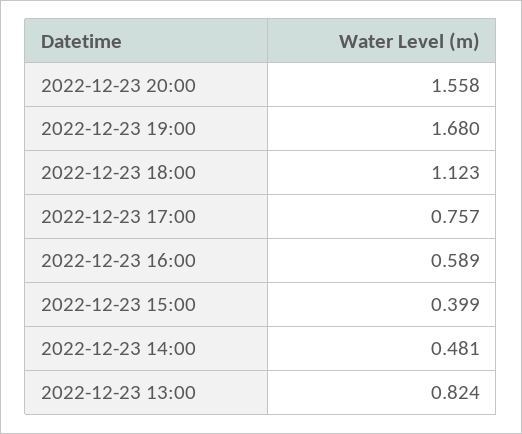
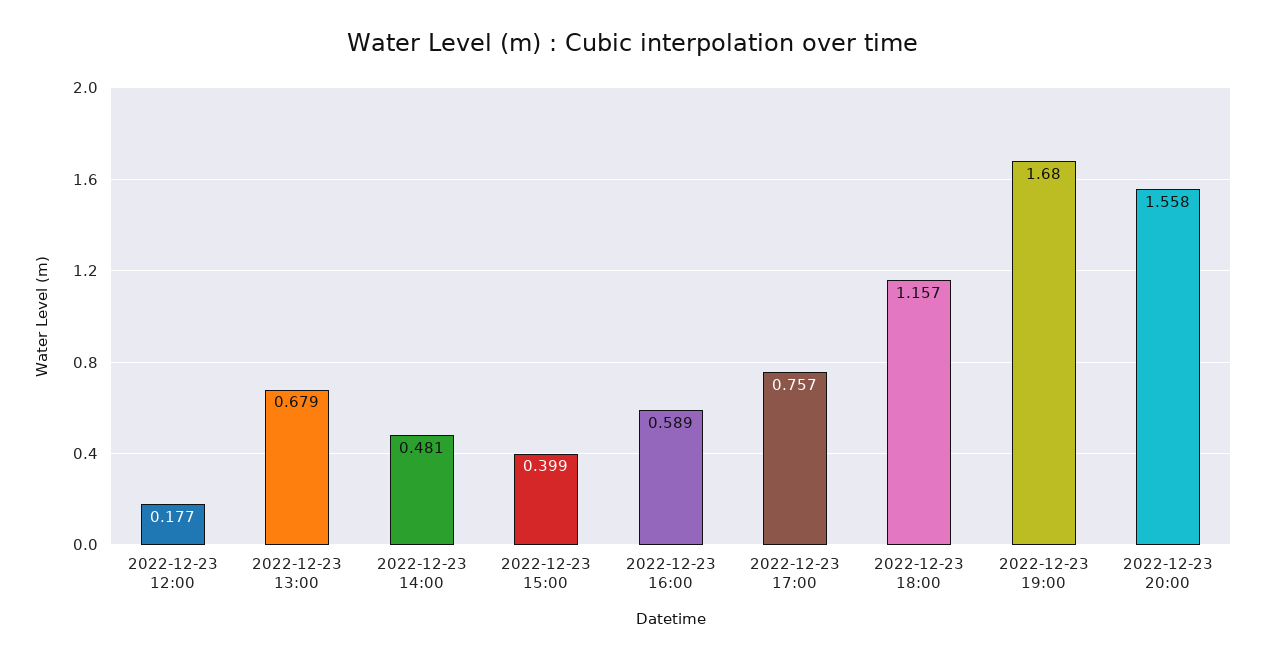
  {
    "2022-12-23 20:00": 1.558,
    "2022-12-23 19:00": 1.68,
-   "2022-12-23 18:00": 1.123,
+   "2022-12-23 18:00": 1.157,
    "2022-12-23 17:00": 0.757,
    "2022-12-23 16:00": 0.589,
    "2022-12-23 15:00": 0.399,
    "2022-12-23 14:00": 0.481,
-   "2022-12-23 13:00": 0.824
+   "2022-12-23 13:00": 0.679,
+   "2022-12-23 12:00": 0.177
  }

